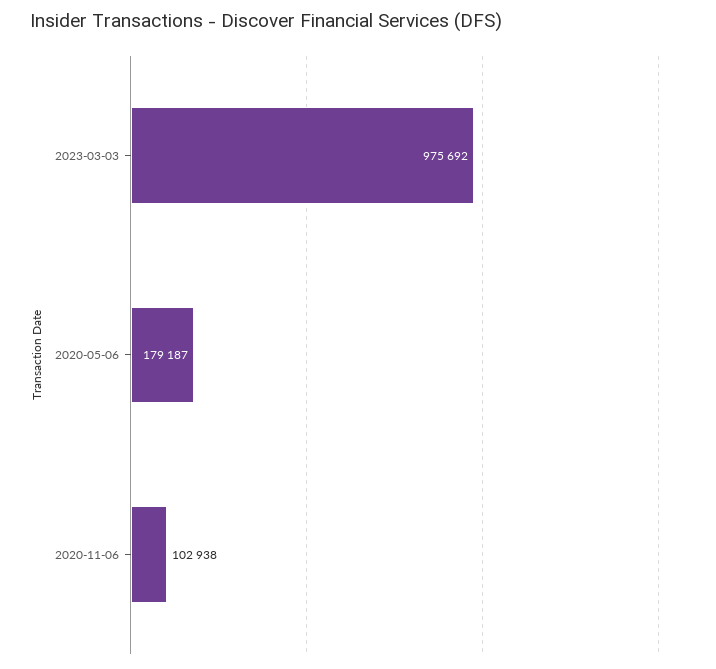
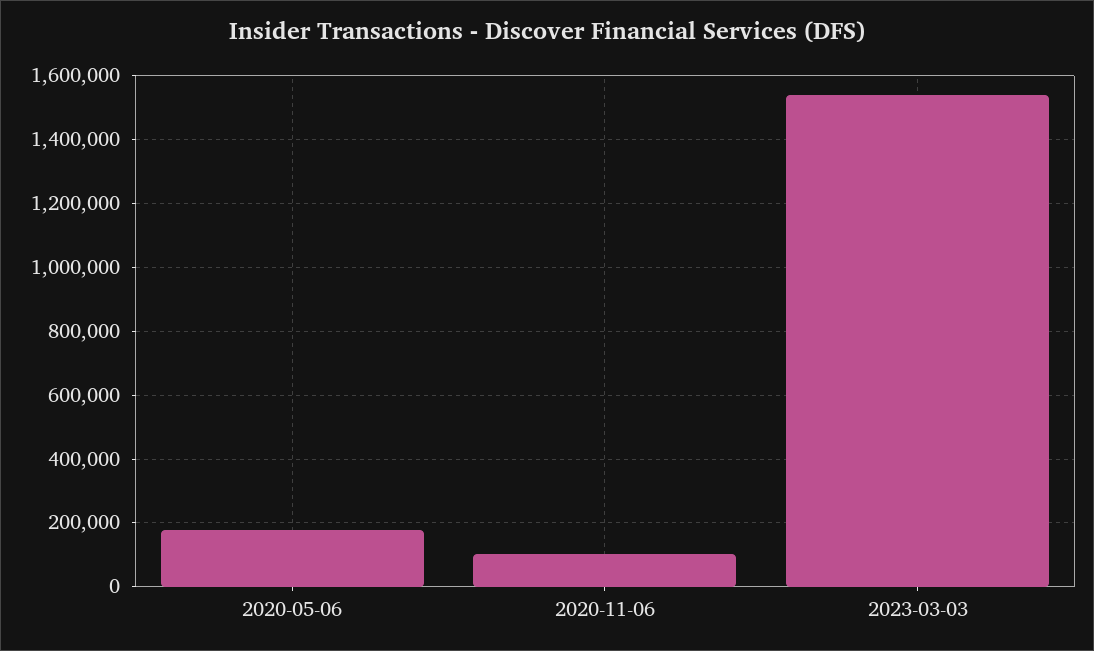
  {
-   "2023-03-03": 975692,
+   "2023-03-03": 1540000,
    "2020-05-06": 179187,
    "2020-11-06": 102938
  }

